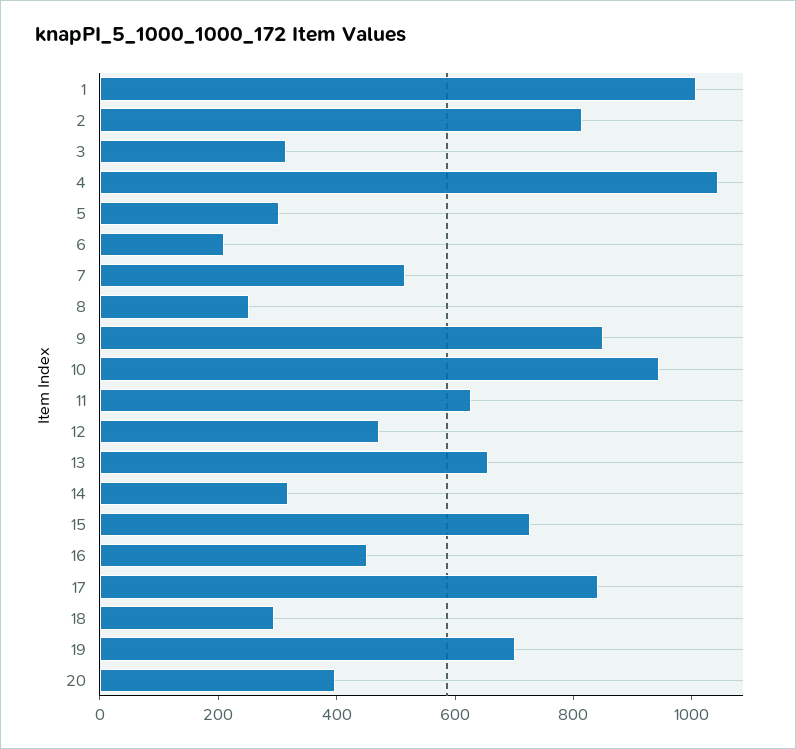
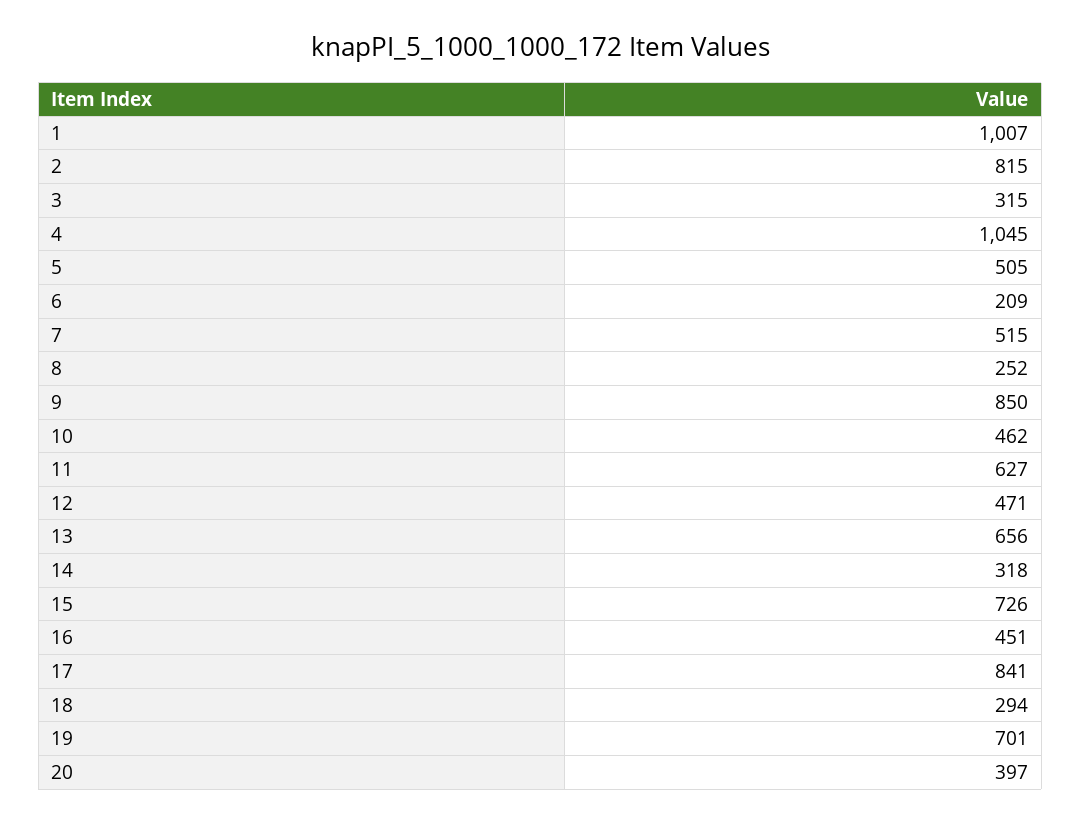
  {
    "1": 1007,
    "2": 815,
    "3": 315,
    "4": 1045,
-   "5": 300,
+   "5": 505,
    "6": 209,
    "7": 515,
    "8": 252,
    "9": 850,
-   "10": 950,
+   "10": 462,
    "11": 627,
    "12": 471,
    "13": 656,
    "14": 318,
    "15": 726,
    "16": 451,
    "17": 841,
    "18": 294,
    "19": 701,
    "20": 397
  }

